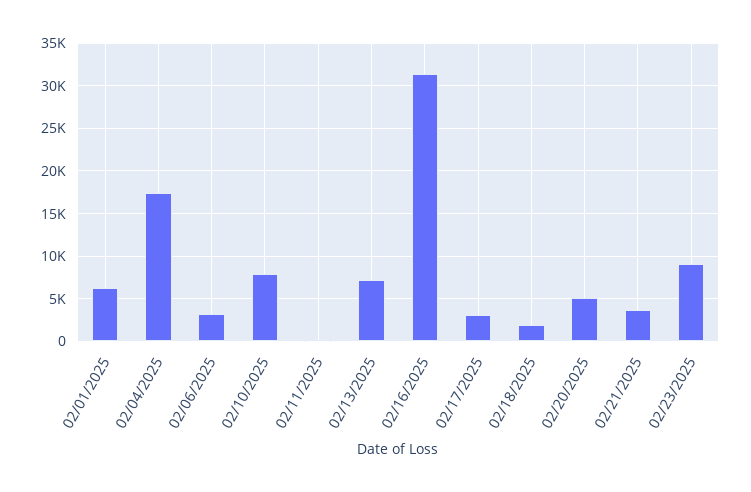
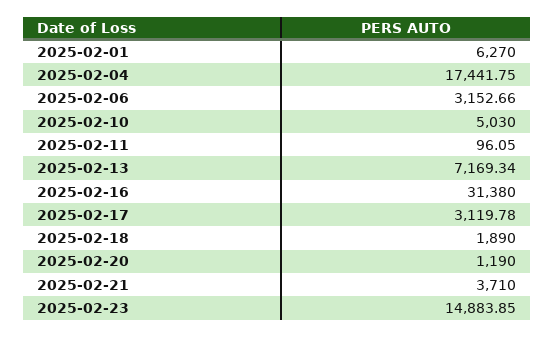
  {
    "02/01/2025": 6270,
    "02/04/2025": 17441.75,
    "02/06/2025": 3152.66,
-   "02/10/2025": 8000,
+   "02/10/2025": 5030,
    "02/11/2025": 96.05,
    "02/13/2025": 7169.34,
    "02/16/2025": 31380,
    "02/17/2025": 3119.78,
    "02/18/2025": 1890,
-   "02/20/2025": 5000,
+   "02/20/2025": 1190,
    "02/21/2025": 3710,
-   "02/23/2025": 9000
+   "02/23/2025": 14883.85
  }

